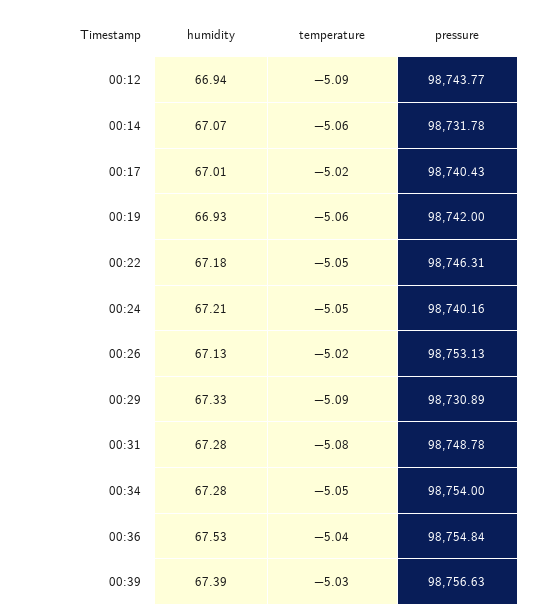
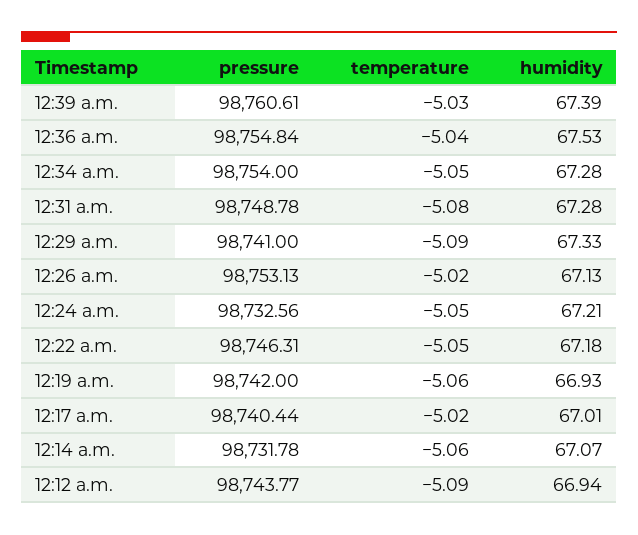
  {
    "humidity": {
      "00:12": 66.94,
      "00:14": 67.07,
      "00:17": 67.01,
      "00:19": 66.93,
      "00:22": 67.18,
      "00:24": 67.21,
      "00:26": 67.13,
      "00:29": 67.33,
      "00:31": 67.28,
      "00:34": 67.28,
      "00:36": 67.53,
      "00:39": 67.39
    },
    "temperature": {
      "00:12": -5.09,
      "00:14": -5.06,
      "00:17": -5.02,
      "00:19": -5.06,
      "00:22": -5.05,
      "00:24": -5.05,
      "00:26": -5.02,
      "00:29": -5.09,
      "00:31": -5.08,
      "00:34": -5.05,
      "00:36": -5.04,
      "00:39": -5.03
    },
    "pressure": {
      "00:12": 98743.77,
      "00:14": 98731.78,
-     "00:17": 98740.43,
+     "00:17": 98740.44,
      "00:19": 98742,
      "00:22": 98746.31,
-     "00:24": 98740.16,
+     "00:24": 98732.56,
      "00:26": 98753.13,
-     "00:29": 98730.89,
+     "00:29": 98741,
      "00:31": 98748.78,
      "00:34": 98754,
      "00:36": 98754.84,
-     "00:39": 98756.63
+     "00:39": 98760.61
    }
  }

